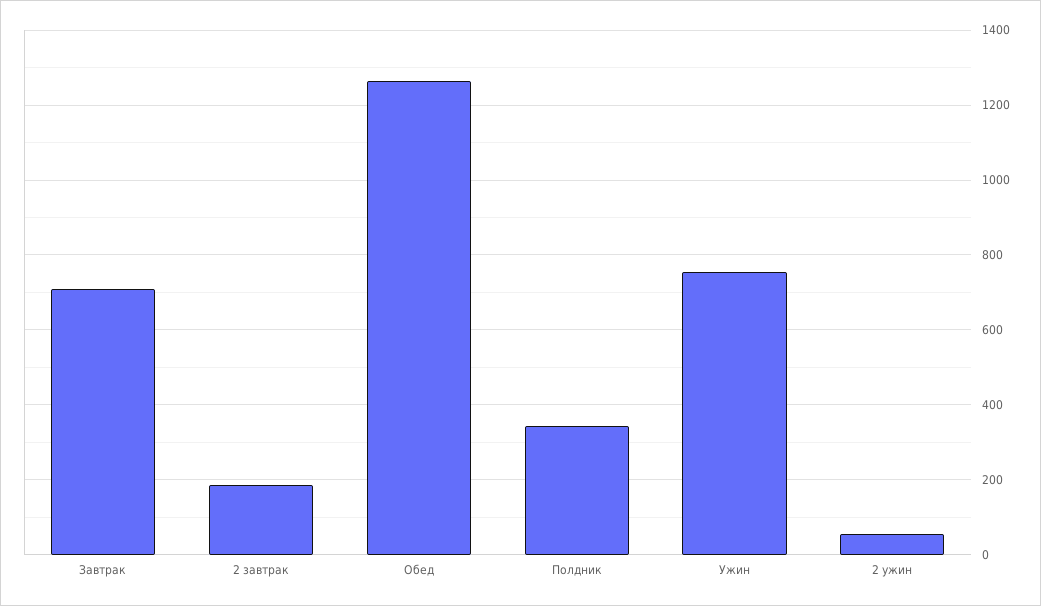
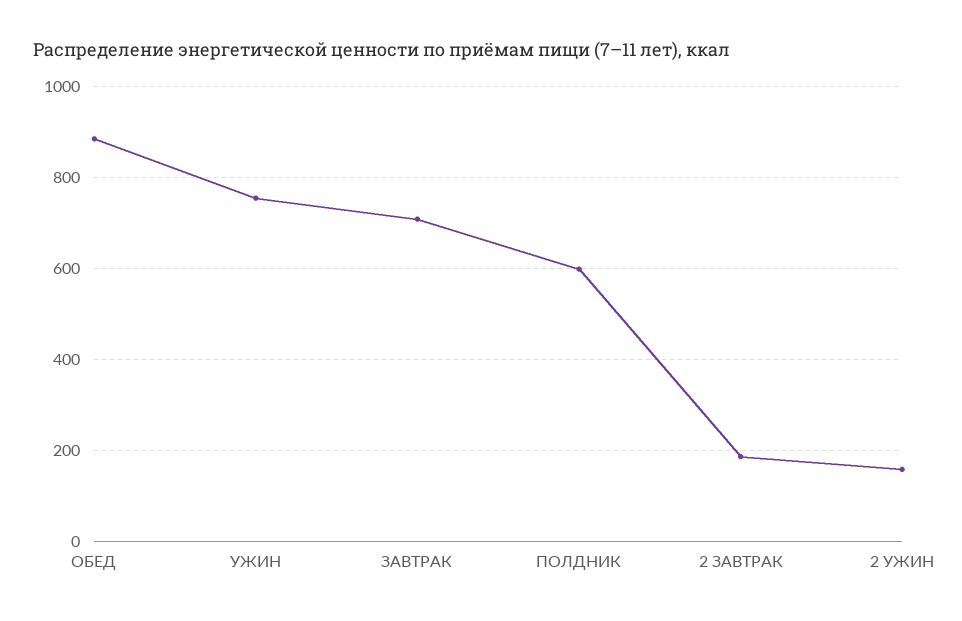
  {
    "Завтрак": 700,
    "2 завтрак": 180,
-   "Обед": 1260,
+   "Обед": 880,
-   "Полдник": 340,
+   "Полдник": 600,
    "Ужин": 760,
-   "2 ужин": 60
+   "2 ужин": 160
  }

